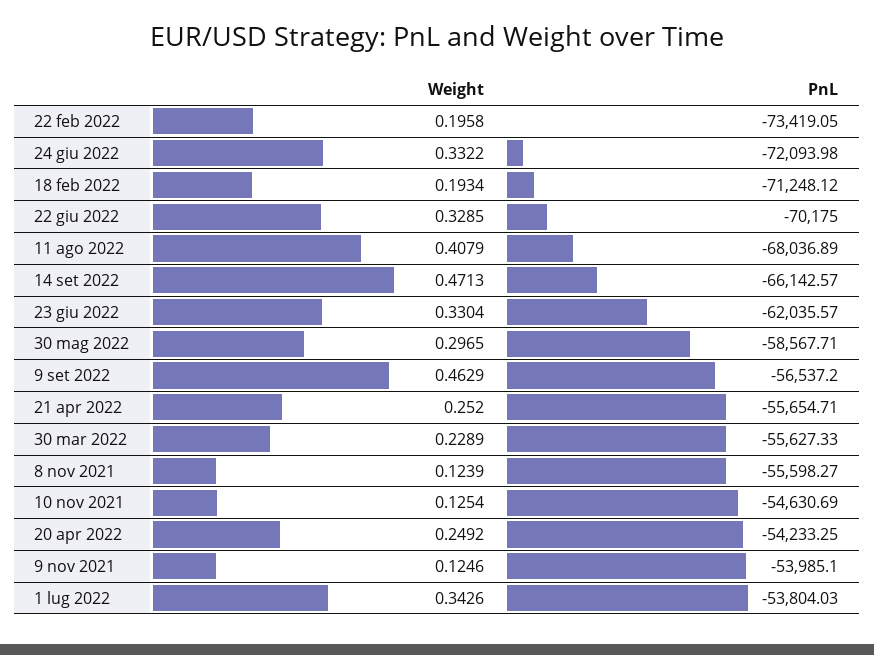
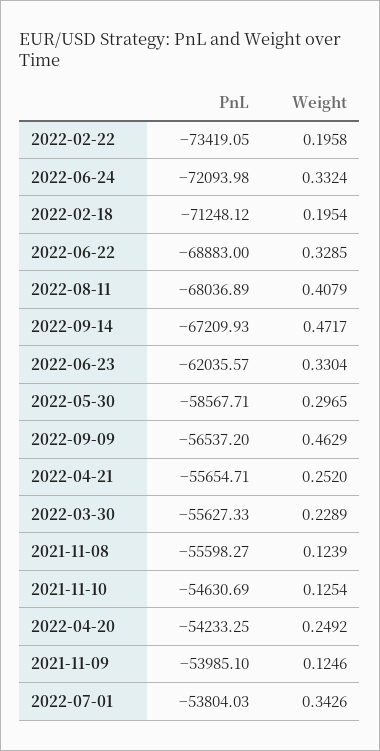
  {
    "Weight": {
      "22 feb 2022": 0.1958,
-     "24 giu 2022": 0.3322,
+     "24 giu 2022": 0.3324,
-     "18 feb 2022": 0.1934,
+     "18 feb 2022": 0.1954,
      "22 giu 2022": 0.3285,
      "11 ago 2022": 0.4079,
-     "14 set 2022": 0.4713,
+     "14 set 2022": 0.4717,
      "23 giu 2022": 0.3304,
      "30 mag 2022": 0.2965,
      "9 set 2022": 0.4629,
      "21 apr 2022": 0.252,
      "30 mar 2022": 0.2289,
      "8 nov 2021": 0.1239,
      "10 nov 2021": 0.1254,
      "20 apr 2022": 0.2492,
      "9 nov 2021": 0.1246,
      "1 lug 2022": 0.3426
    },
    "PnL": {
      "22 feb 2022": -73419.05,
      "24 giu 2022": -72093.98,
      "18 feb 2022": -71248.12,
-     "22 giu 2022": -70175,
+     "22 giu 2022": -68883,
      "11 ago 2022": -68036.89,
-     "14 set 2022": -66142.57,
+     "14 set 2022": -67209.93,
      "23 giu 2022": -62035.57,
      "30 mag 2022": -58567.71,
      "9 set 2022": -56537.2,
      "21 apr 2022": -55654.71,
      "30 mar 2022": -55627.33,
      "8 nov 2021": -55598.27,
      "10 nov 2021": -54630.69,
      "20 apr 2022": -54233.25,
      "9 nov 2021": -53985.1,
      "1 lug 2022": -53804.03
    }
  }

